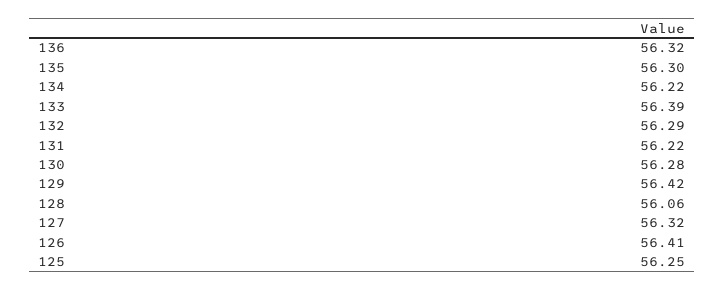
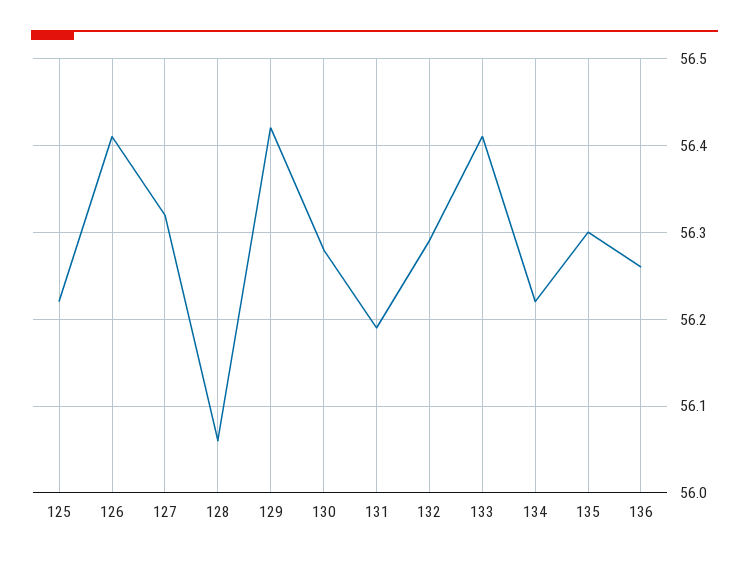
  {
-   "136": 56.32,
+   "136": 56.26,
    "135": 56.3,
    "134": 56.22,
-   "133": 56.39,
+   "133": 56.41,
    "132": 56.29,
-   "131": 56.22,
+   "131": 56.19,
    "130": 56.28,
    "129": 56.42,
    "128": 56.06,
    "127": 56.32,
    "126": 56.41,
-   "125": 56.25
+   "125": 56.22
  }

